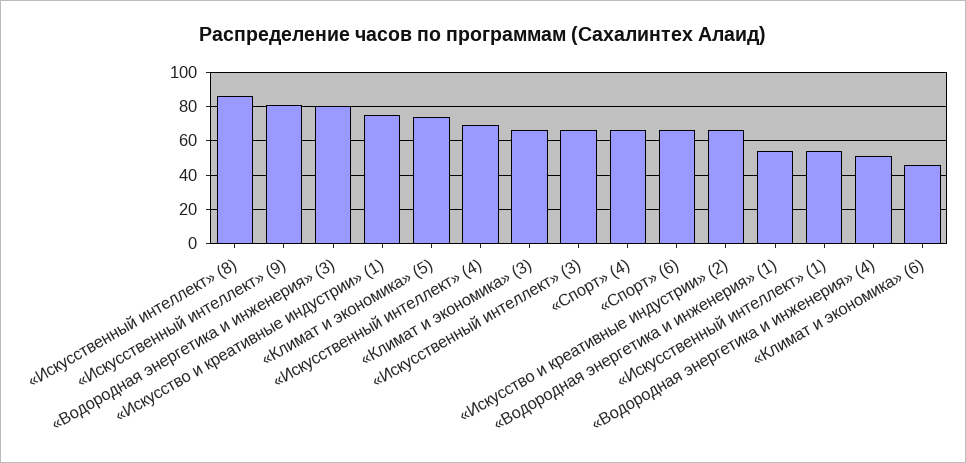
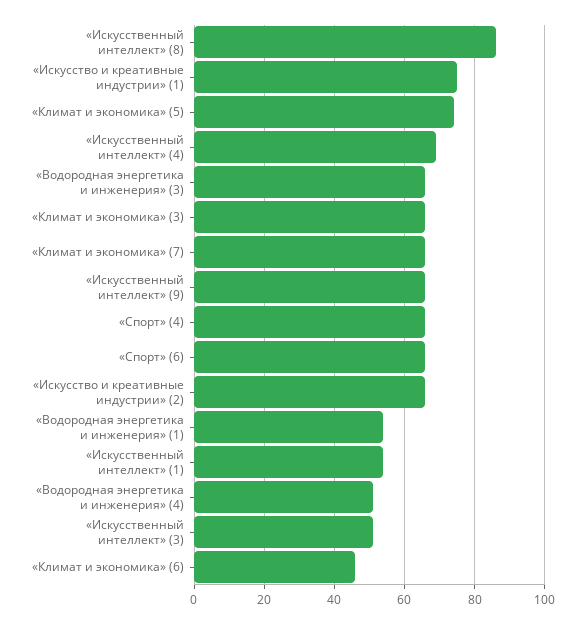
  {
    "«Искусственный интеллект» (8)": 85,
-   "«Искусственный интеллект» (9)": 80,
+   "«Искусственный интеллект» (9)": 65,
-   "«Водородная энергетика и инженерия» (3)": 80,
+   "«Водородная энергетика и инженерия» (3)": 65,
    "«Искусство и креативные индустрии» (1)": 75,
    "«Климат и экономика» (5)": 75,
    "«Искусственный интеллект» (4)": 70,
    "«Климат и экономика» (3)": 65,
-   "«Искусственный интеллект» (3)": 65,
+   "«Искусственный интеллект» (3)": 50,
    "«Спорт» (4)": 65,
    "«Спорт» (6)": 65,
    "«Искусство и креативные индустрии» (2)": 65,
    "«Водородная энергетика и инженерия» (1)": 55,
    "«Искусственный интеллект» (1)": 55,
    "«Водородная энергетика и инженерия» (4)": 50,
-   "«Климат и экономика» (6)": 45
+   "«Климат и экономика» (6)": 45,
+   "«Климат и экономика» (7)": 65
  }

